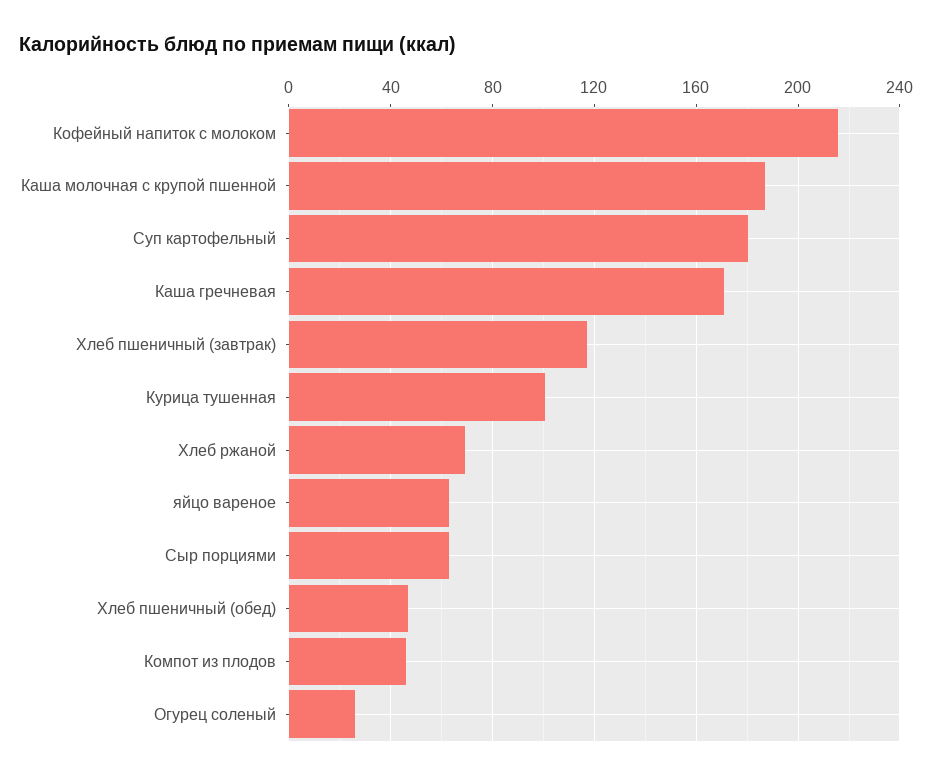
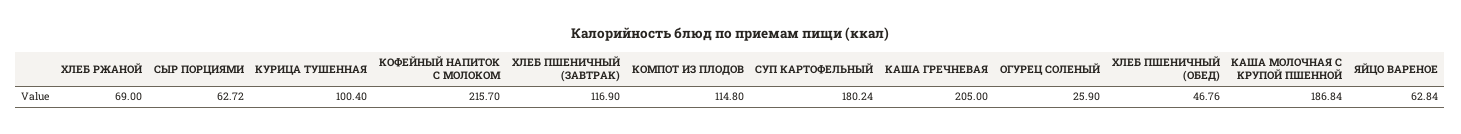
  {
    "Кофейный напиток с молоком": 215.7,
    "Каша молочная с крупой пшенной": 186.84,
    "Суп картофельный": 180.24,
-   "Каша гречневая": 170,
+   "Каша гречневая": 205,
    "Хлеб пшеничный (завтрак)": 116.9,
    "Курица тушенная": 100.4,
    "Хлеб ржаной": 69,
    "яйцо вареное": 62.84,
    "Сыр порциями": 62.72,
    "Хлеб пшеничный (обед)": 46.76,
-   "Компот из плодов": 45,
+   "Компот из плодов": 114.8,
    "Огурец соленый": 25.9
  }

